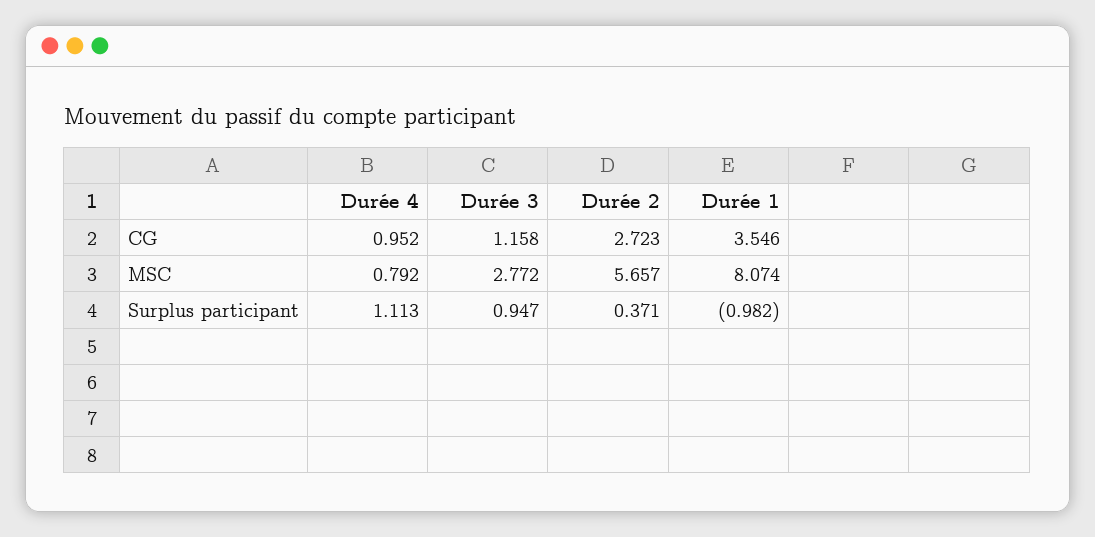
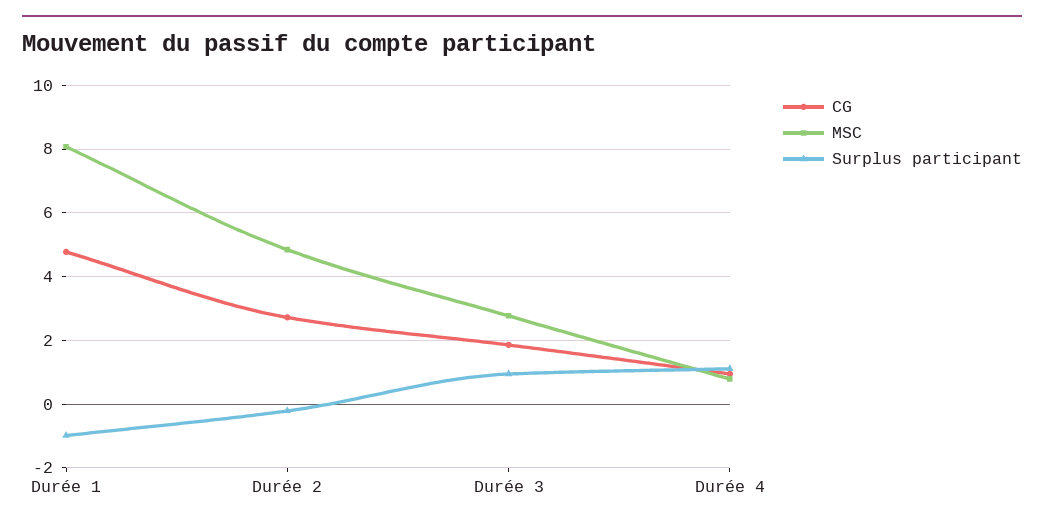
  {
    "CG": {
      "Durée 4": 0.952,
-     "Durée 3": 1.158,
+     "Durée 3": 1.8,
      "Durée 2": 2.723,
-     "Durée 1": 3.546
+     "Durée 1": 4.8
    },
    "MSC": {
      "Durée 4": 0.792,
      "Durée 3": 2.772,
-     "Durée 2": 5.657,
+     "Durée 2": 4.8,
      "Durée 1": 8.074
    },
    "Surplus participant": {
      "Durée 4": 1.113,
      "Durée 3": 0.947,
-     "Durée 2": 0.371,
+     "Durée 2": -0.2,
      "Durée 1": -0.982
    }
  }

